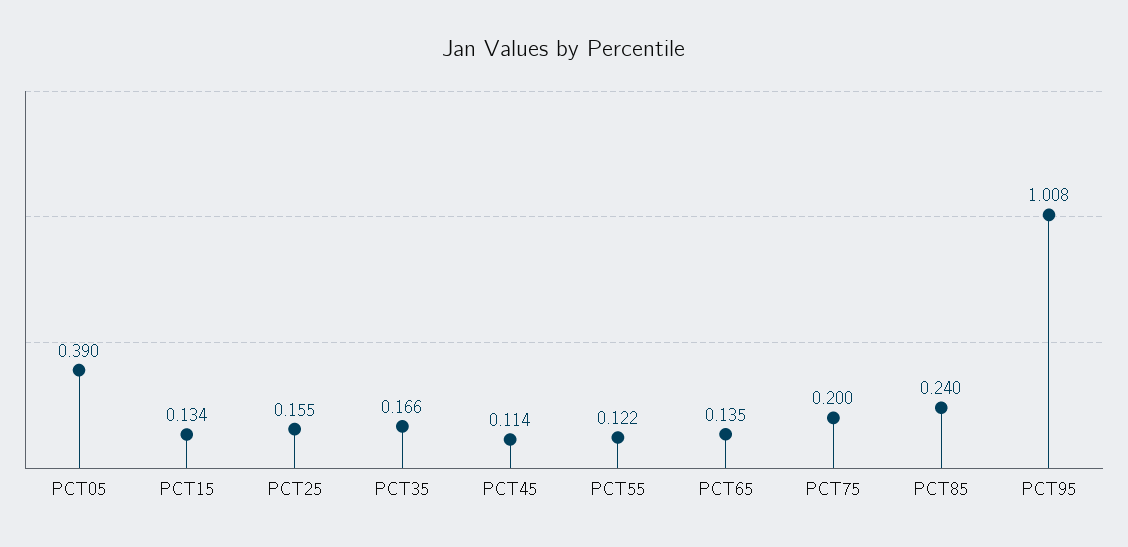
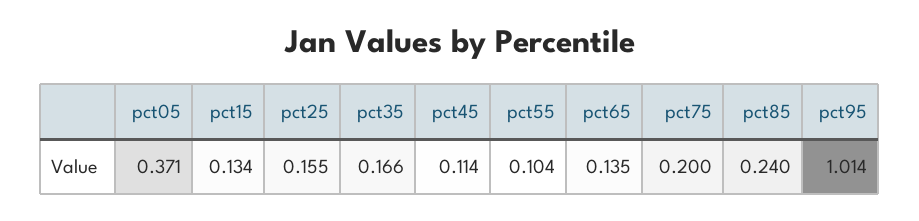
  {
-   "PCT05": 0.39,
+   "PCT05": 0.371,
    "PCT15": 0.134,
    "PCT25": 0.155,
    "PCT35": 0.166,
    "PCT45": 0.114,
-   "PCT55": 0.122,
+   "PCT55": 0.104,
    "PCT65": 0.135,
    "PCT75": 0.2,
    "PCT85": 0.24,
-   "PCT95": 1.008
+   "PCT95": 1.014
  }

